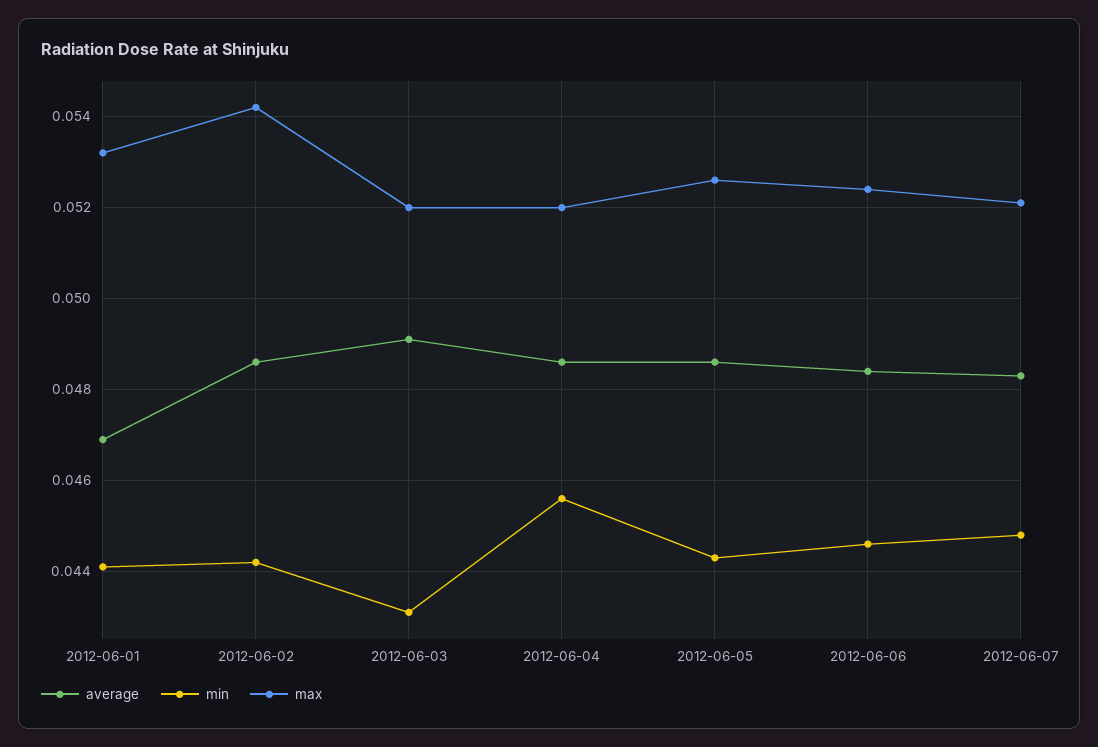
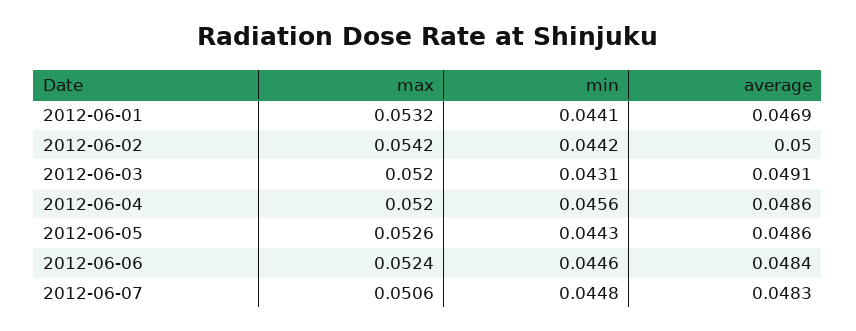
  {
    "average": {
      "2012-06-01": 0.0469,
-     "2012-06-02": 0.0485,
+     "2012-06-02": 0.05,
      "2012-06-03": 0.0491,
      "2012-06-04": 0.0486,
      "2012-06-05": 0.0486,
      "2012-06-06": 0.0484,
      "2012-06-07": 0.0483
    },
    "min": {
      "2012-06-01": 0.0441,
      "2012-06-02": 0.0442,
      "2012-06-03": 0.0431,
      "2012-06-04": 0.0456,
      "2012-06-05": 0.0443,
      "2012-06-06": 0.0446,
      "2012-06-07": 0.0448
    },
    "max": {
      "2012-06-01": 0.0532,
      "2012-06-02": 0.0542,
      "2012-06-03": 0.052,
      "2012-06-04": 0.052,
      "2012-06-05": 0.0526,
      "2012-06-06": 0.0524,
-     "2012-06-07": 0.052
+     "2012-06-07": 0.0506
    }
  }

